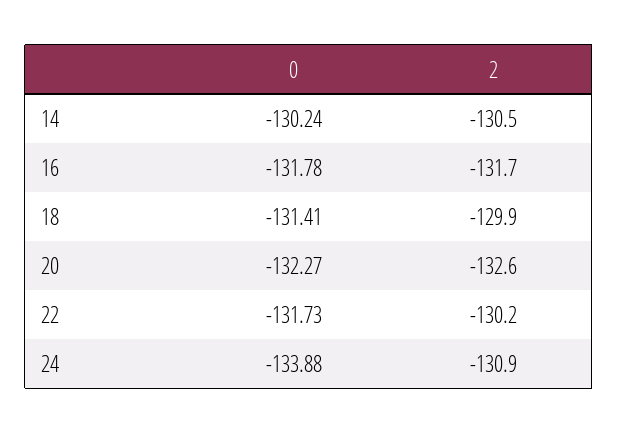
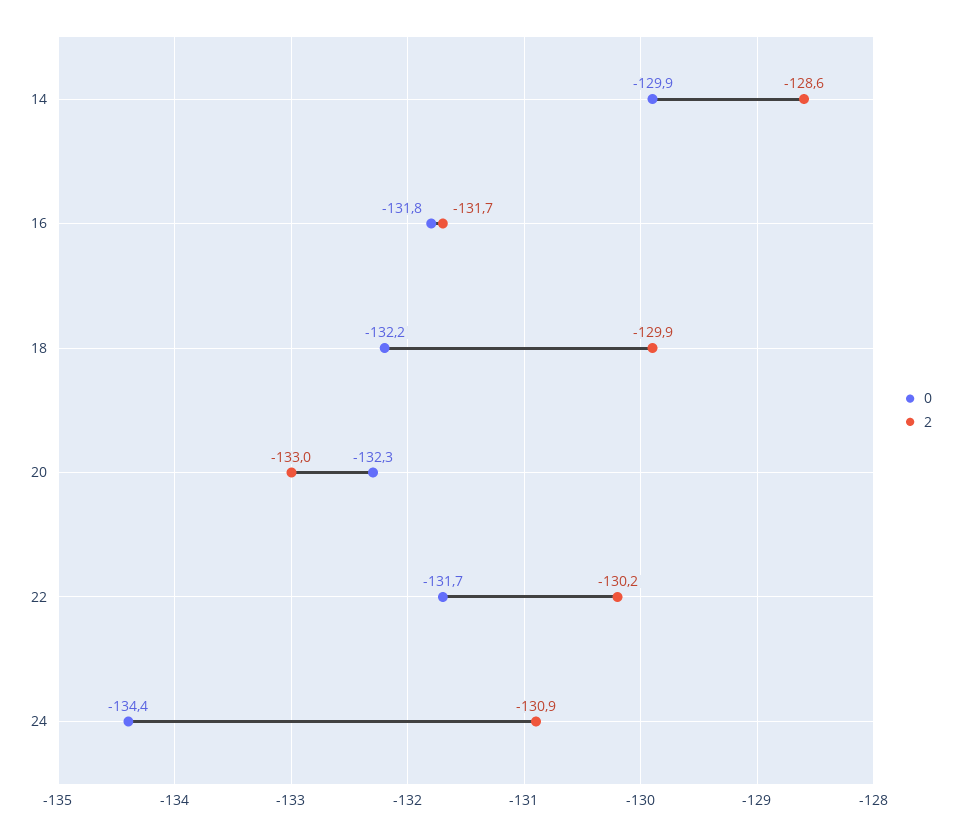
  {
    "0": {
-     "14": -130.24,
+     "14": -129.9,
      "16": -131.78,
-     "18": -131.41,
+     "18": -132.2,
      "20": -132.27,
      "22": -131.73,
-     "24": -133.88
+     "24": -134.4
    },
    "2": {
-     "14": -130.5,
+     "14": -128.6,
      "16": -131.7,
      "18": -129.9,
-     "20": -132.6,
+     "20": -133,
      "22": -130.2,
      "24": -130.9
    }
  }

